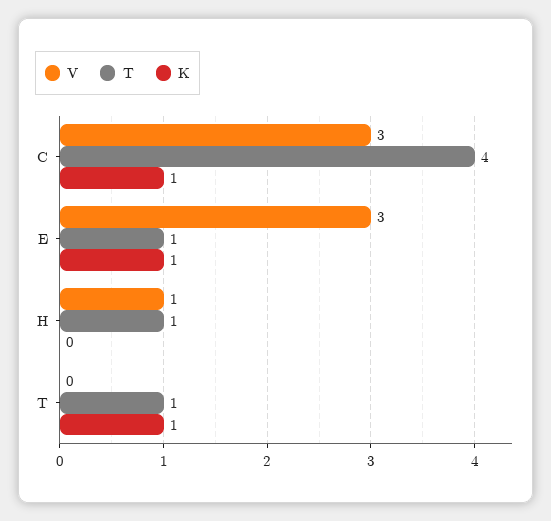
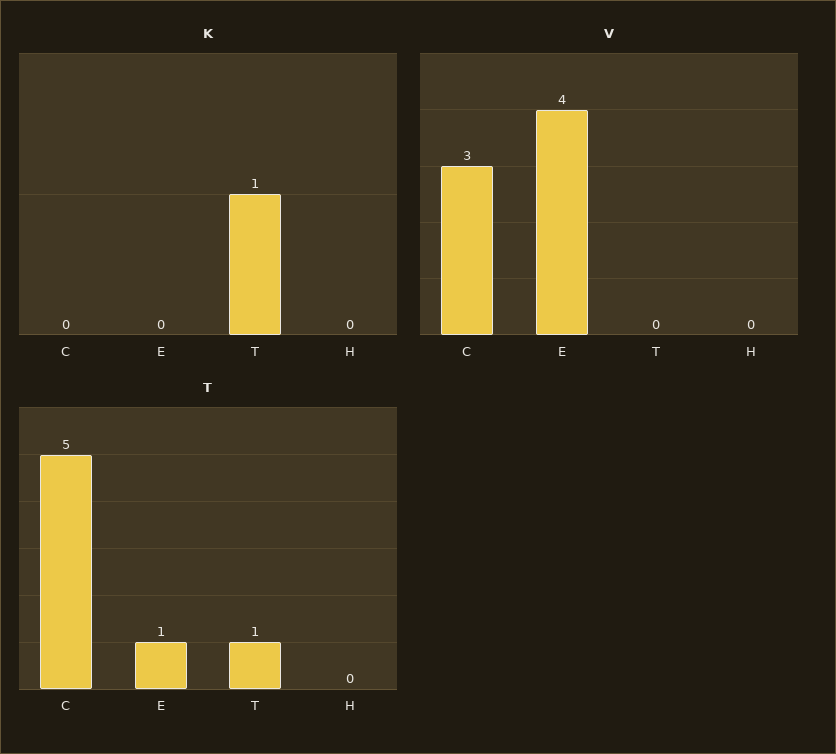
  {
    "V": {
      "C": 3,
-     "E": 3,
+     "E": 4,
-     "H": 1,
+     "H": 0,
      "T": 0
    },
    "T": {
-     "C": 4,
+     "C": 5,
      "E": 1,
-     "H": 1,
+     "H": 0,
      "T": 1
    },
    "K": {
-     "C": 1,
+     "C": 0,
-     "E": 1,
+     "E": 0,
      "H": 0,
      "T": 1
    }
  }

